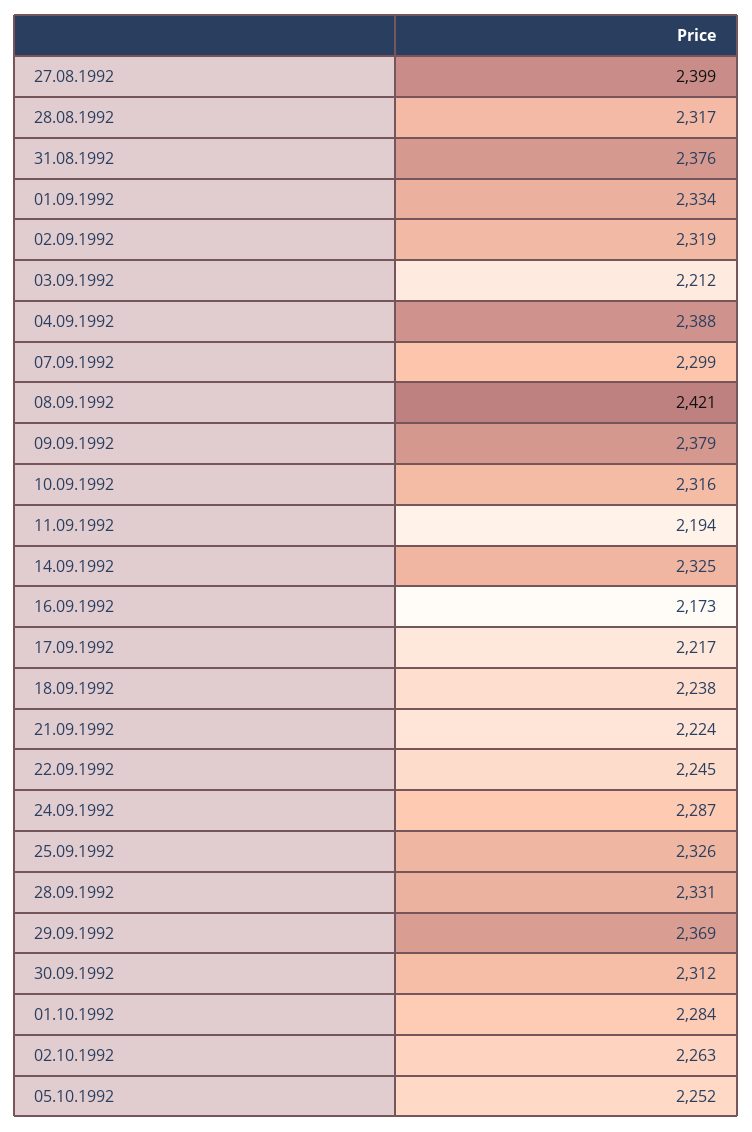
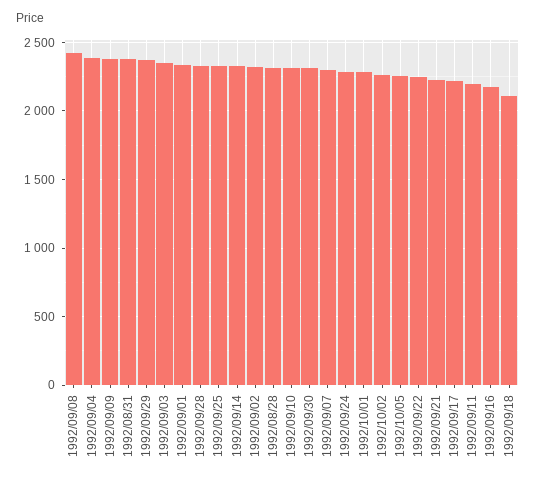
  {
-   "27.08.1992": 2399,
    "28.08.1992": 2317,
    "31.08.1992": 2376,
    "01.09.1992": 2334,
    "02.09.1992": 2319,
-   "03.09.1992": 2212,
+   "03.09.1992": 2350,
    "04.09.1992": 2388,
    "07.09.1992": 2299,
    "08.09.1992": 2421,
    "09.09.1992": 2379,
    "10.09.1992": 2316,
    "11.09.1992": 2194,
    "14.09.1992": 2325,
    "16.09.1992": 2173,
    "17.09.1992": 2217,
-   "18.09.1992": 2238,
+   "18.09.1992": 2100,
    "21.09.1992": 2224,
    "22.09.1992": 2245,
    "24.09.1992": 2287,
    "25.09.1992": 2326,
    "28.09.1992": 2331,
    "29.09.1992": 2369,
    "30.09.1992": 2312,
    "01.10.1992": 2284,
    "02.10.1992": 2263,
    "05.10.1992": 2252
  }

